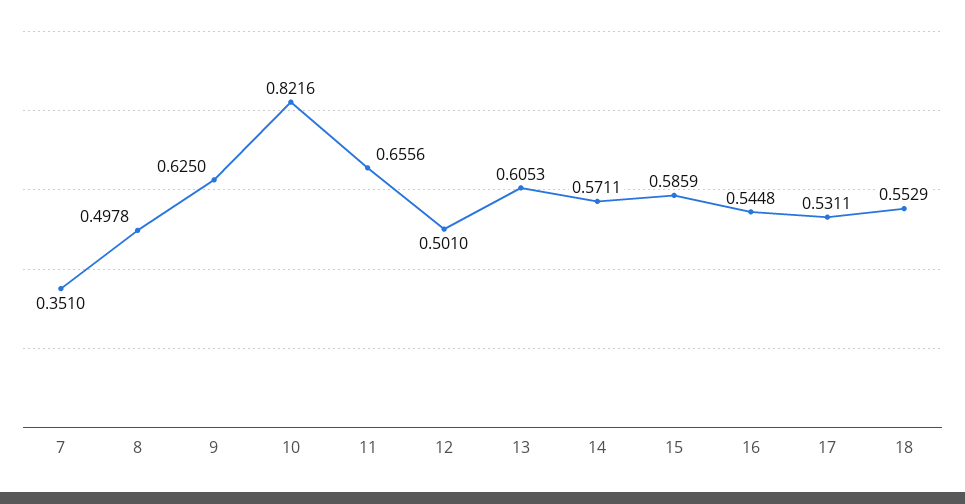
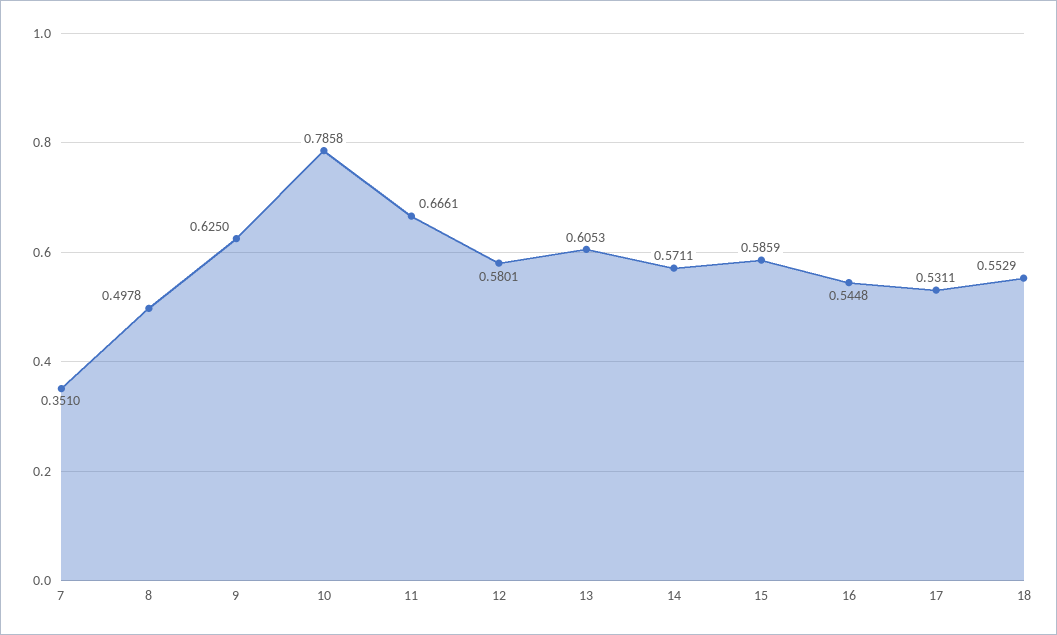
  {
    "7": 0.351,
    "8": 0.4978,
    "9": 0.625,
-   "10": 0.8216,
+   "10": 0.7858,
-   "11": 0.6556,
+   "11": 0.6661,
-   "12": 0.501,
+   "12": 0.5801,
    "13": 0.6053,
    "14": 0.5711,
    "15": 0.5859,
    "16": 0.5448,
    "17": 0.5311,
    "18": 0.5529
  }

